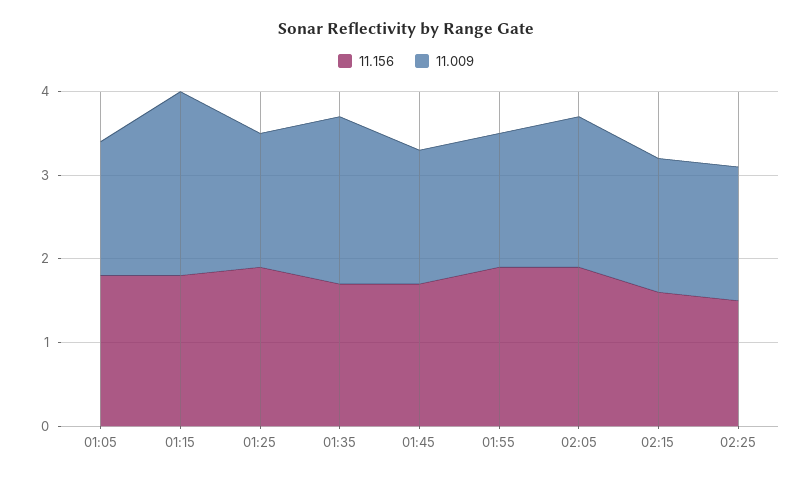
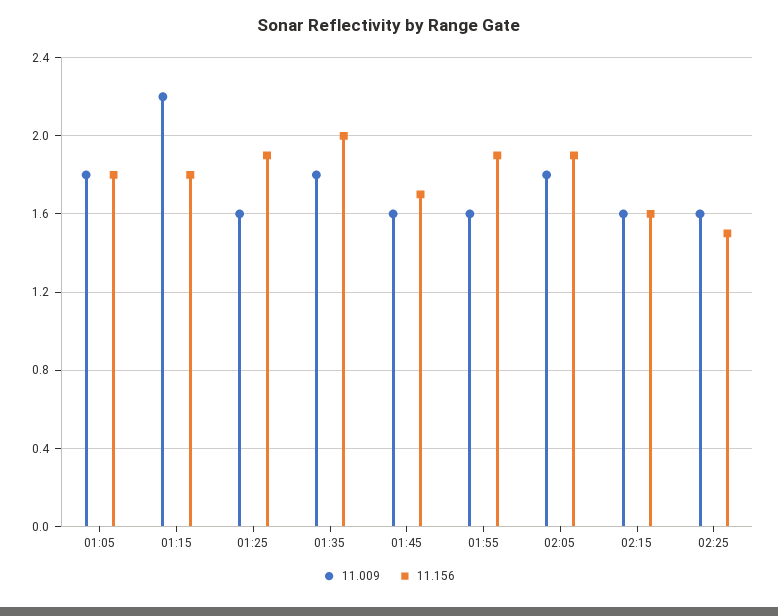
  {
    "11.156": {
      "01:05": 1.8,
      "01:15": 1.8,
      "01:25": 1.9,
-     "01:35": 1.7,
+     "01:35": 2,
      "01:45": 1.7,
      "01:55": 1.9,
      "02:05": 1.9,
      "02:15": 1.6,
      "02:25": 1.5
    },
    "11.009": {
-     "01:05": 1.6,
+     "01:05": 1.8,
      "01:15": 2.2,
      "01:25": 1.6,
-     "01:35": 2,
+     "01:35": 1.8,
      "01:45": 1.6,
      "01:55": 1.6,
      "02:05": 1.8,
      "02:15": 1.6,
      "02:25": 1.6
    }
  }

